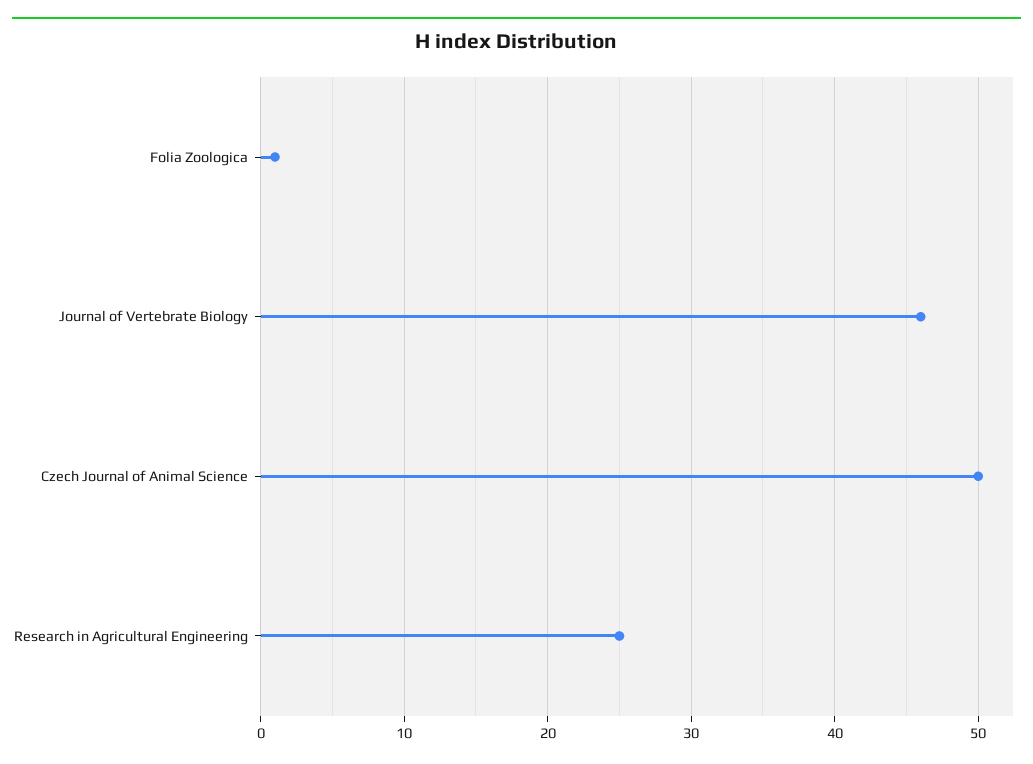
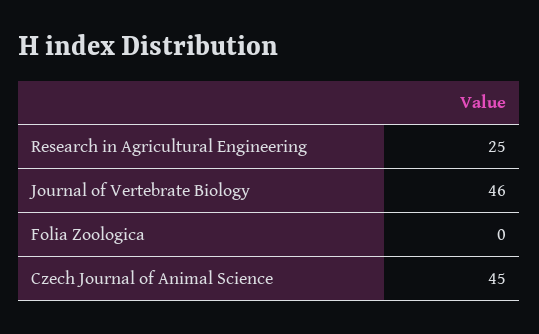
  {
-   "Folia Zoologica": 1,
+   "Folia Zoologica": 0,
    "Journal of Vertebrate Biology": 46,
-   "Czech Journal of Animal Science": 50,
+   "Czech Journal of Animal Science": 45,
    "Research in Agricultural Engineering": 25
  }

